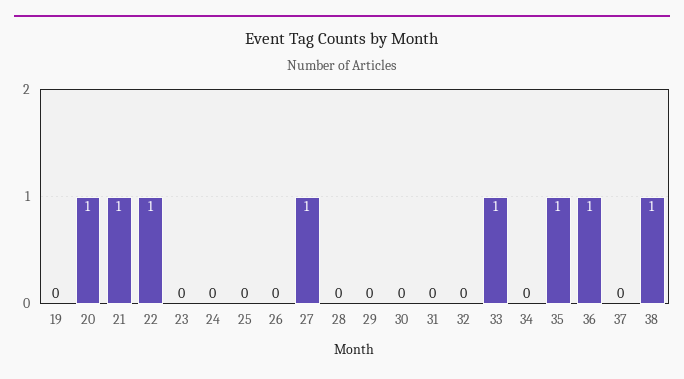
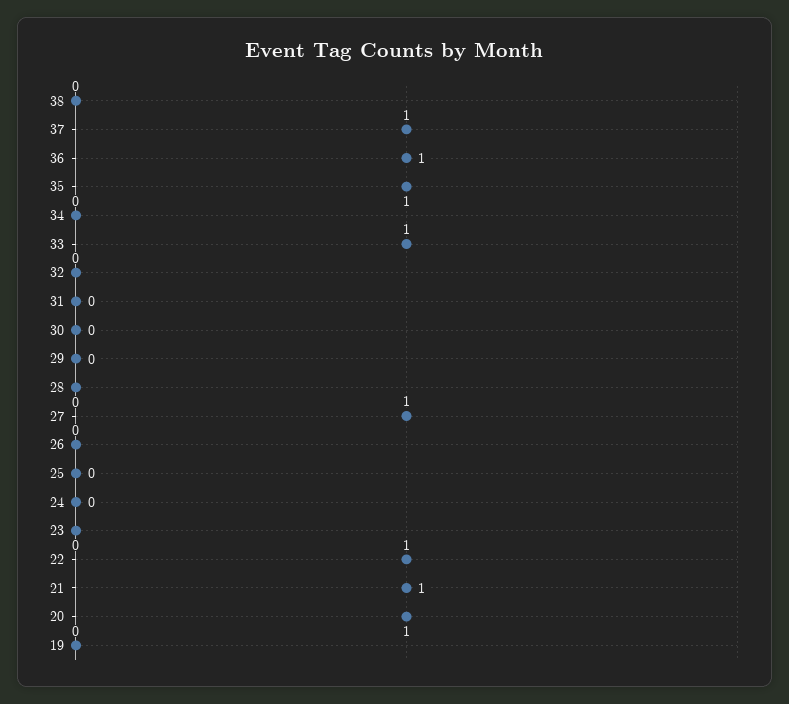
  {
    "19": 0,
    "20": 1,
    "21": 1,
    "22": 1,
    "23": 0,
    "24": 0,
    "25": 0,
    "26": 0,
    "27": 1,
    "28": 0,
    "29": 0,
    "30": 0,
    "31": 0,
    "32": 0,
    "33": 1,
    "34": 0,
    "35": 1,
    "36": 1,
-   "37": 0,
+   "37": 1,
-   "38": 1
+   "38": 0
  }

